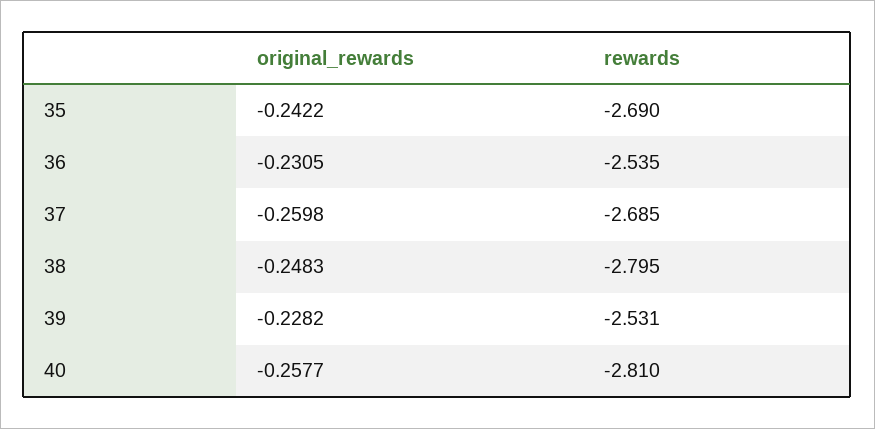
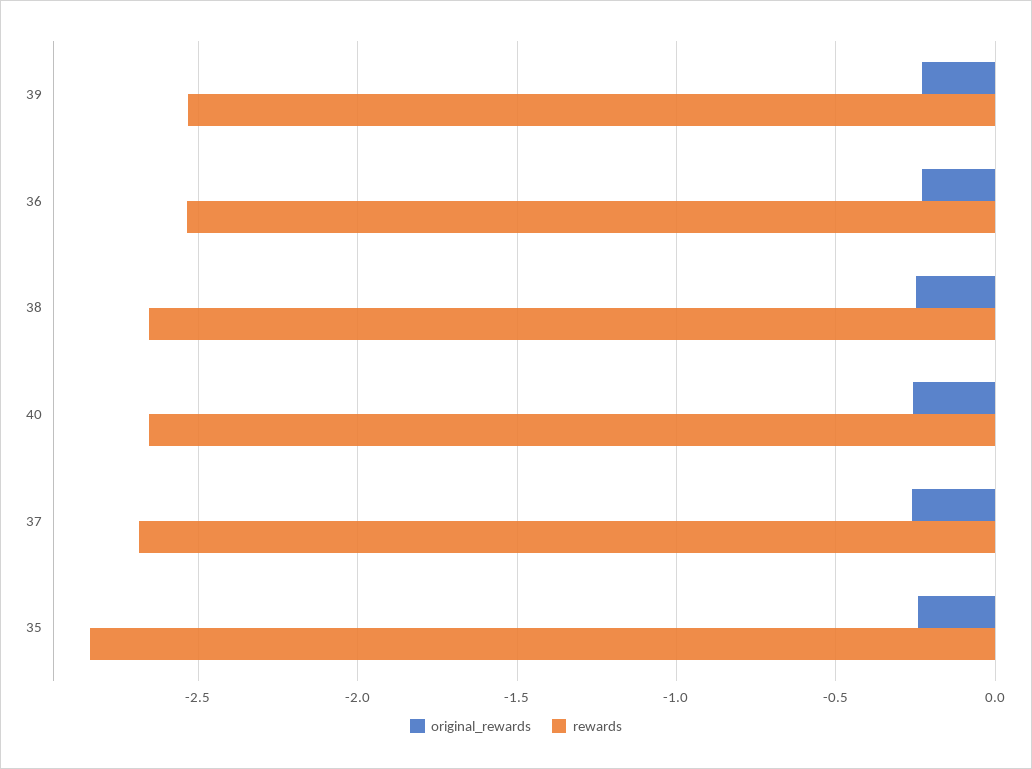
  {
    "original_rewards": {
      "35": -0.2422,
      "36": -0.2305,
      "37": -0.2598,
      "38": -0.2483,
      "39": -0.2282,
      "40": -0.2577
    },
    "rewards": {
-     "35": -2.69,
+     "35": -2.85,
      "36": -2.535,
      "37": -2.685,
-     "38": -2.795,
+     "38": -2.65,
      "39": -2.531,
-     "40": -2.81
+     "40": -2.65
    }
  }

